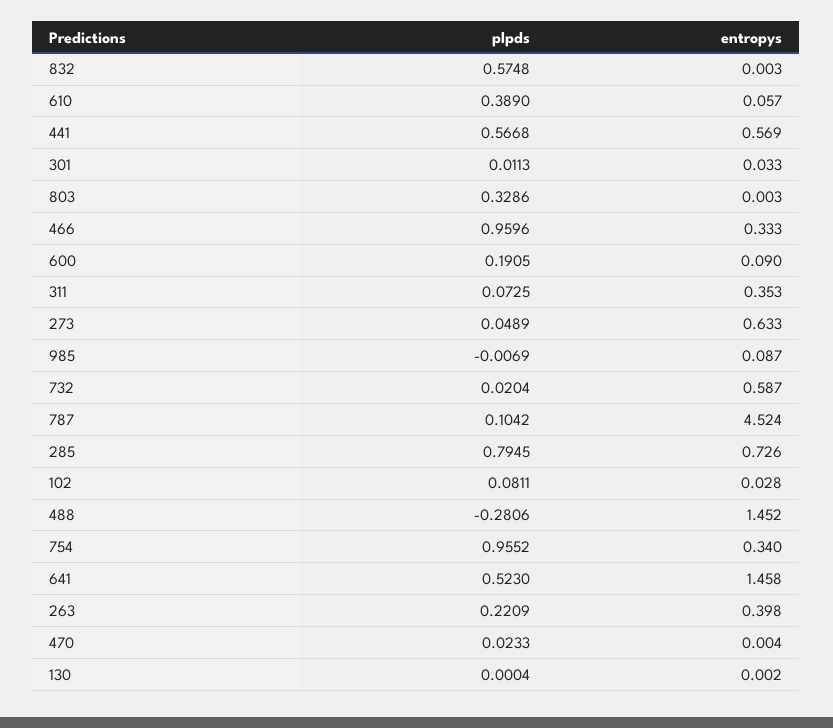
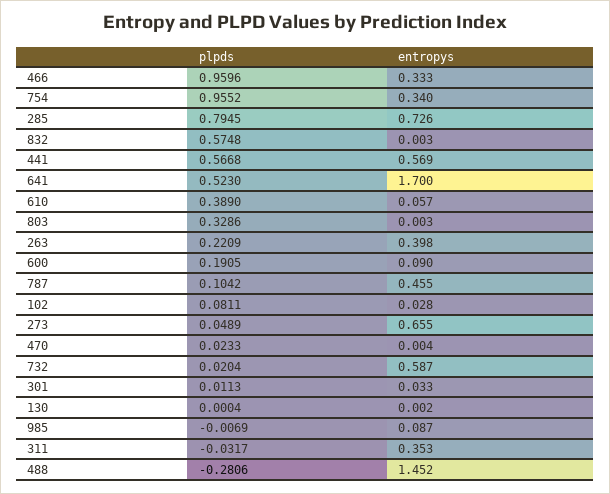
  {
    "plpds": {
      "832": 0.5748,
      "610": 0.389,
      "441": 0.5668,
      "301": 0.0113,
      "803": 0.3286,
      "466": 0.9596,
      "600": 0.1905,
-     "311": 0.0725,
+     "311": -0.0317,
      "273": 0.0489,
      "985": -0.0069,
      "732": 0.0204,
      "787": 0.1042,
      "285": 0.7945,
      "102": 0.0811,
      "488": -0.2806,
      "754": 0.9552,
      "641": 0.523,
      "263": 0.2209,
      "470": 0.0233,
      "130": 0.0004
    },
    "entropys": {
      "832": 0.003,
      "610": 0.057,
      "441": 0.569,
      "301": 0.033,
      "803": 0.003,
      "466": 0.333,
      "600": 0.09,
      "311": 0.353,
-     "273": 0.633,
+     "273": 0.655,
      "985": 0.087,
      "732": 0.587,
-     "787": 4.524,
+     "787": 0.455,
      "285": 0.726,
      "102": 0.028,
      "488": 1.452,
      "754": 0.34,
-     "641": 1.458,
+     "641": 1.7,
      "263": 0.398,
      "470": 0.004,
      "130": 0.002
    }
  }

